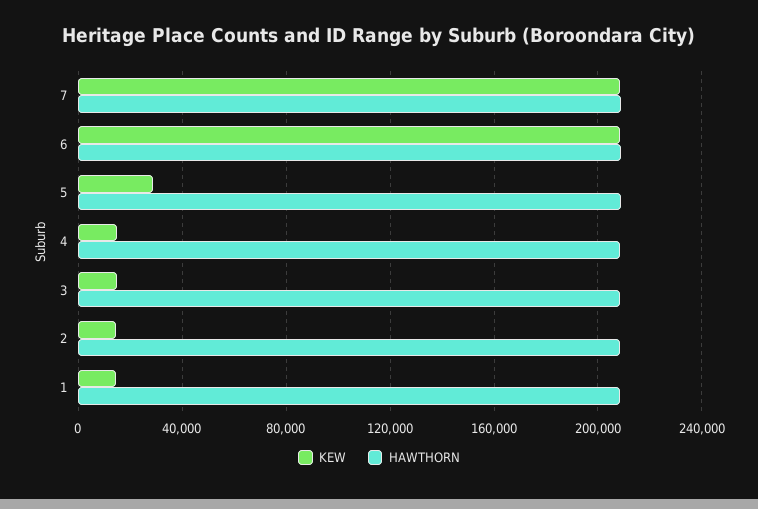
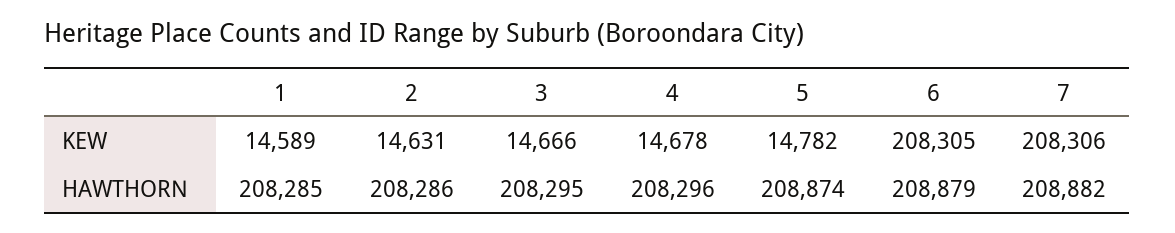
  {
    "KEW": {
      "7": 208306,
      "6": 208305,
-     "5": 30000,
+     "5": 14782,
      "4": 14678,
      "3": 14666,
      "2": 14631,
      "1": 14589
    },
    "HAWTHORN": {
      "7": 208882,
      "6": 208879,
      "5": 208874,
      "4": 208296,
      "3": 208295,
      "2": 208286,
      "1": 208285
    }
  }

